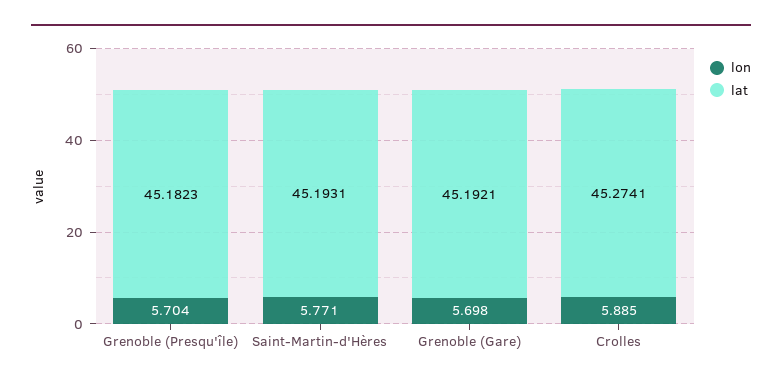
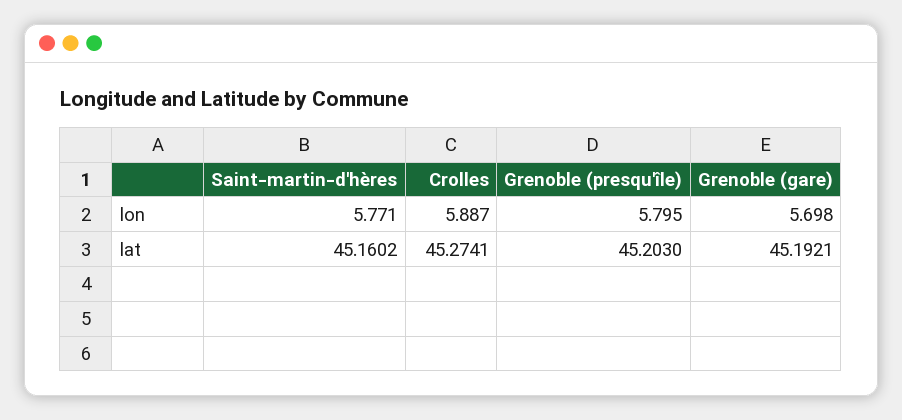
  {
    "lon": {
-     "Grenoble (Presqu'île)": 5.704,
+     "Grenoble (Presqu'île)": 5.795,
      "Saint-Martin-d'Hères": 5.771,
      "Grenoble (Gare)": 5.698,
-     "Crolles": 5.885
+     "Crolles": 5.887
    },
    "lat": {
-     "Grenoble (Presqu'île)": 45.1823,
+     "Grenoble (Presqu'île)": 45.203,
-     "Saint-Martin-d'Hères": 45.1931,
+     "Saint-Martin-d'Hères": 45.1602,
      "Grenoble (Gare)": 45.1921,
      "Crolles": 45.2741
    }
  }

